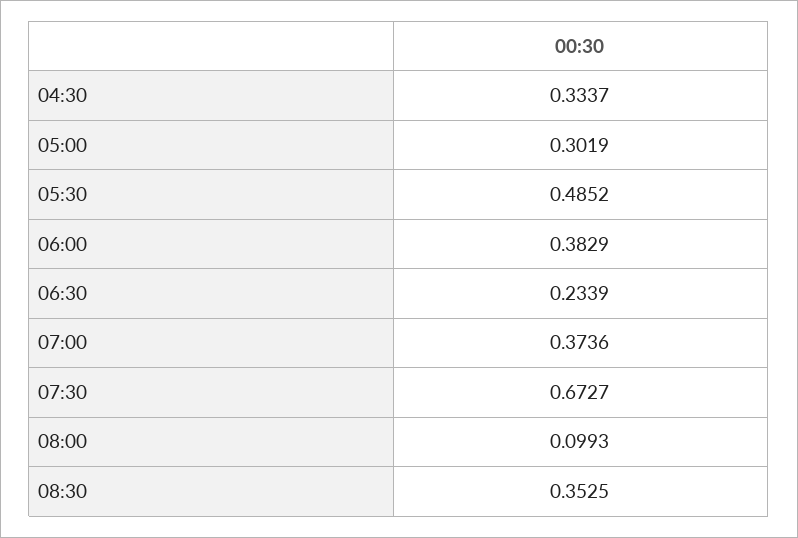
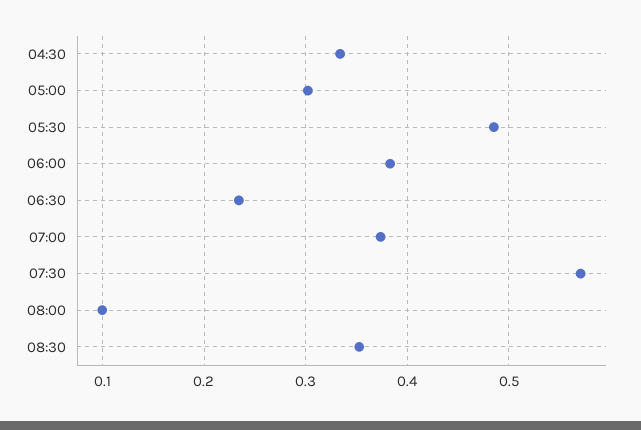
  {
    "04:30": 0.3337,
    "05:00": 0.3019,
    "05:30": 0.4852,
    "06:00": 0.3829,
    "06:30": 0.2339,
    "07:00": 0.3736,
-   "07:30": 0.6727,
+   "07:30": 0.57,
    "08:00": 0.0993,
    "08:30": 0.3525
  }

